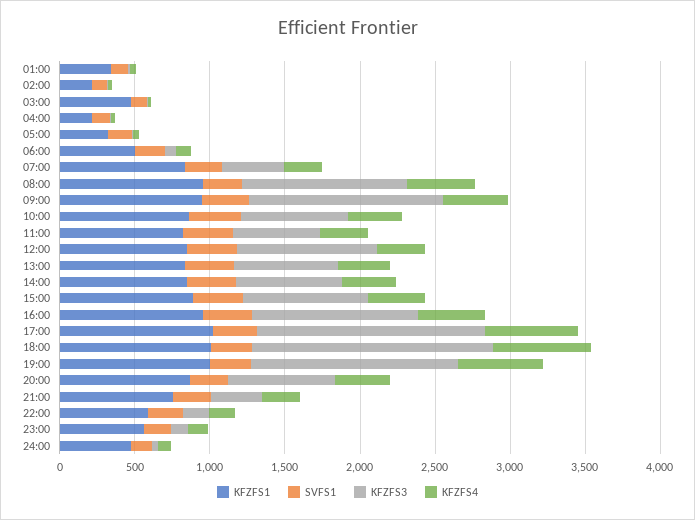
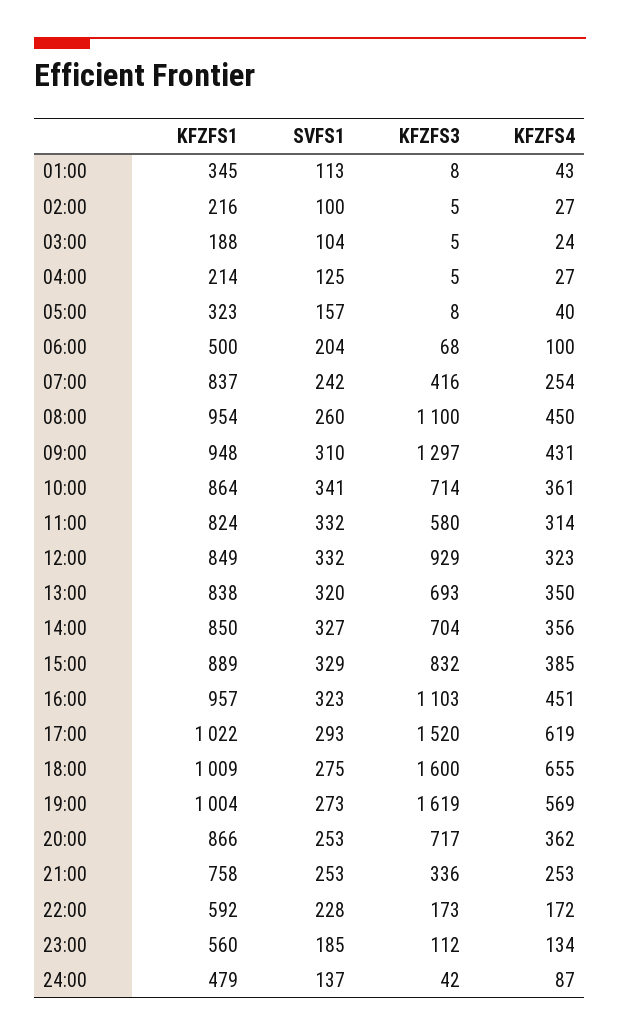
  {
    "KFZFS1": {
      "01:00": 345,
      "02:00": 216,
-     "03:00": 500,
+     "03:00": 188,
      "04:00": 214,
      "05:00": 323,
      "06:00": 500,
      "07:00": 837,
      "08:00": 954,
      "09:00": 948,
      "10:00": 864,
      "11:00": 824,
      "12:00": 849,
      "13:00": 838,
      "14:00": 850,
      "15:00": 889,
      "16:00": 957,
      "17:00": 1022,
      "18:00": 1009,
      "19:00": 1004,
      "20:00": 866,
      "21:00": 758,
      "22:00": 592,
      "23:00": 560,
      "24:00": 479
    },
    "SVFS1": {
      "01:00": 113,
      "02:00": 100,
      "03:00": 104,
      "04:00": 125,
      "05:00": 157,
      "06:00": 204,
      "07:00": 242,
      "08:00": 260,
      "09:00": 310,
      "10:00": 341,
      "11:00": 332,
      "12:00": 332,
      "13:00": 320,
      "14:00": 327,
      "15:00": 329,
      "16:00": 323,
      "17:00": 293,
      "18:00": 275,
      "19:00": 273,
      "20:00": 253,
      "21:00": 253,
      "22:00": 228,
      "23:00": 185,
      "24:00": 137
    },
    "KFZFS3": {
      "01:00": 8,
      "02:00": 5,
      "03:00": 5,
      "04:00": 5,
      "05:00": 8,
      "06:00": 68,
      "07:00": 416,
      "08:00": 1100,
      "09:00": 1297,
      "10:00": 714,
      "11:00": 580,
      "12:00": 929,
      "13:00": 693,
      "14:00": 704,
      "15:00": 832,
      "16:00": 1103,
      "17:00": 1520,
      "18:00": 1600,
-     "19:00": 1400,
+     "19:00": 1619,
      "20:00": 717,
      "21:00": 336,
      "22:00": 173,
      "23:00": 112,
      "24:00": 42
    },
    "KFZFS4": {
      "01:00": 43,
      "02:00": 27,
      "03:00": 24,
      "04:00": 27,
      "05:00": 40,
      "06:00": 100,
      "07:00": 254,
      "08:00": 450,
      "09:00": 431,
      "10:00": 361,
      "11:00": 314,
      "12:00": 323,
      "13:00": 350,
      "14:00": 356,
      "15:00": 385,
      "16:00": 451,
      "17:00": 619,
      "18:00": 655,
      "19:00": 569,
      "20:00": 362,
      "21:00": 253,
      "22:00": 172,
      "23:00": 134,
      "24:00": 87
    }
  }

